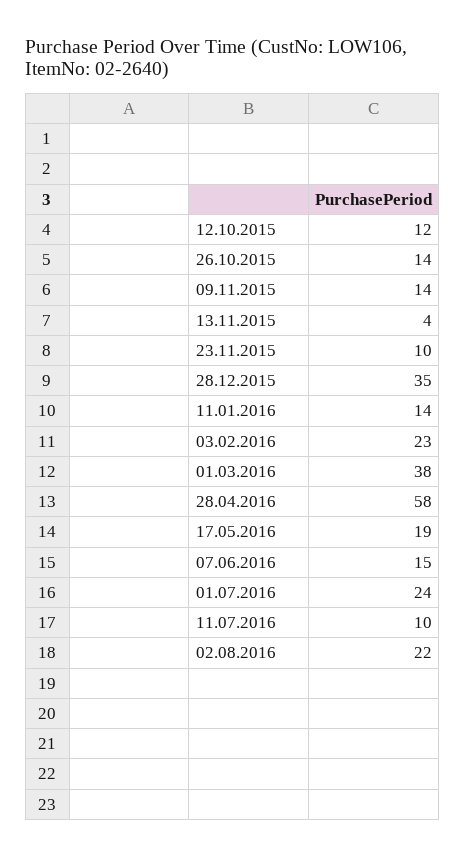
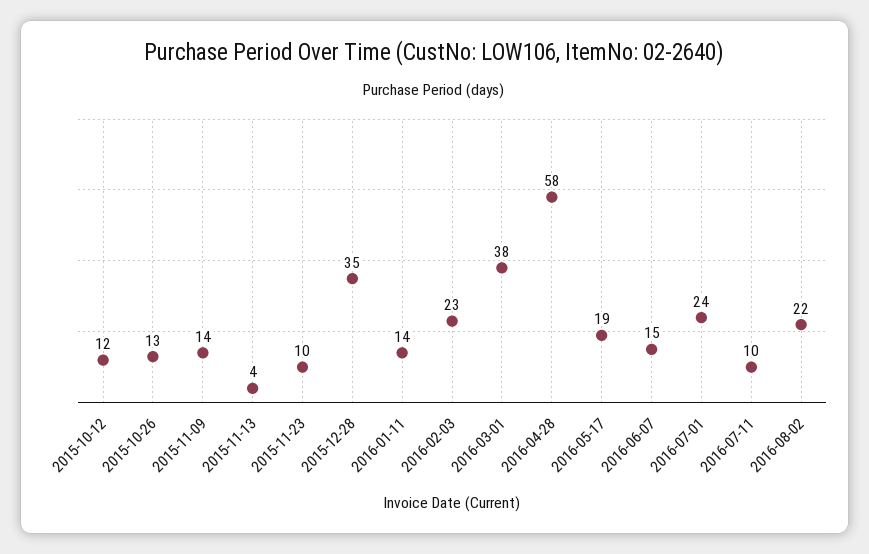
  {
    "12.10.2015": 12,
-   "26.10.2015": 14,
+   "26.10.2015": 13,
    "09.11.2015": 14,
    "13.11.2015": 4,
    "23.11.2015": 10,
    "28.12.2015": 35,
    "11.01.2016": 14,
    "03.02.2016": 23,
    "01.03.2016": 38,
    "28.04.2016": 58,
    "17.05.2016": 19,
    "07.06.2016": 15,
    "01.07.2016": 24,
    "11.07.2016": 10,
    "02.08.2016": 22
  }

